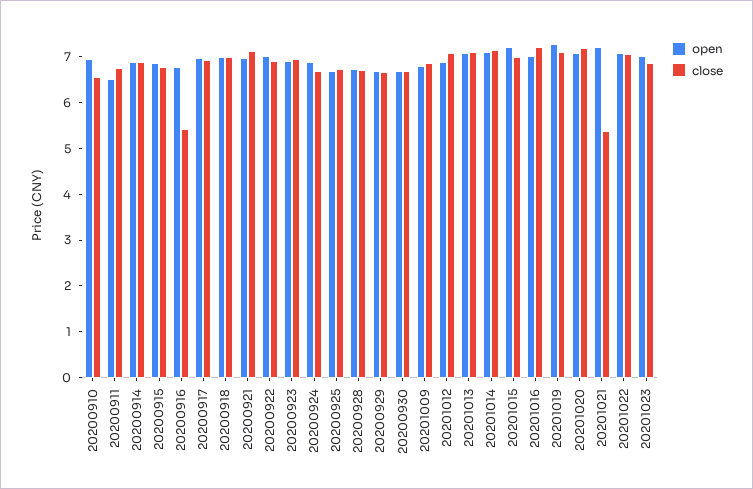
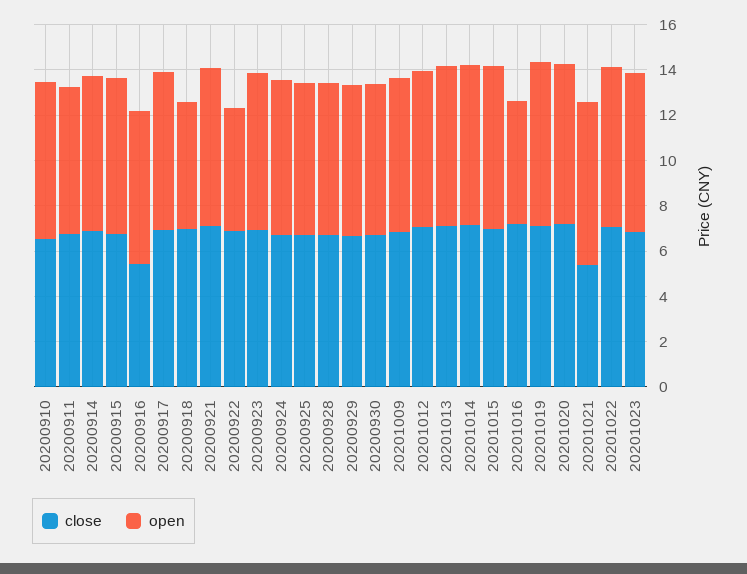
  {
    "open": {
      "20200910": 7,
      "20200911": 6.6,
      "20200914": 6.8,
      "20200915": 6.8,
      "20200916": 6.8,
      "20200917": 7,
-     "20200918": 7,
+     "20200918": 5.5,
      "20200921": 7,
-     "20200922": 7,
+     "20200922": 5.5,
      "20200923": 7,
      "20200924": 6.8,
      "20200925": 6.6,
      "20200928": 6.8,
      "20200929": 6.6,
      "20200930": 6.6,
      "20201009": 6.8,
      "20201012": 6.8,
      "20201013": 7,
      "20201014": 7,
      "20201015": 7.2,
-     "20201016": 7,
+     "20201016": 5.5,
      "20201019": 7.2,
      "20201020": 7,
      "20201021": 7.2,
      "20201022": 7,
      "20201023": 7
    },
    "close": {
      "20200910": 6.6,
      "20200911": 6.8,
      "20200914": 6.8,
      "20200915": 6.8,
      "20200916": 5.4,
      "20200917": 7,
      "20200918": 7,
      "20200921": 7.2,
      "20200922": 6.8,
      "20200923": 7,
      "20200924": 6.6,
      "20200925": 6.8,
      "20200928": 6.8,
      "20200929": 6.6,
      "20200930": 6.6,
      "20201009": 6.8,
      "20201012": 7,
      "20201013": 7,
      "20201014": 7.2,
      "20201015": 7,
      "20201016": 7.2,
      "20201019": 7,
      "20201020": 7.2,
      "20201021": 5.4,
      "20201022": 7,
      "20201023": 6.8
    }
  }

